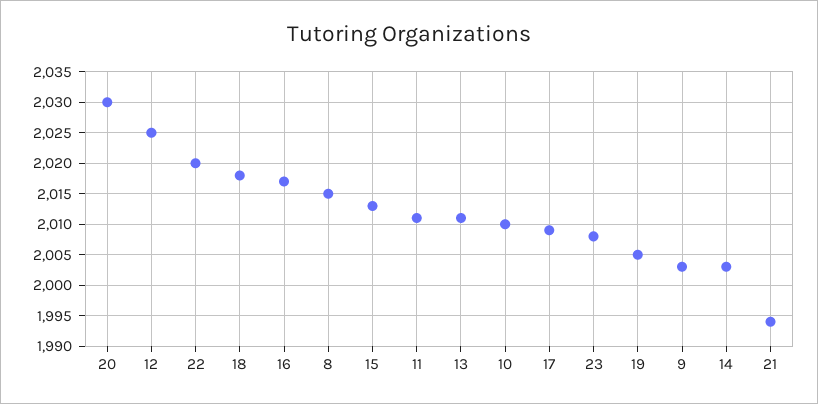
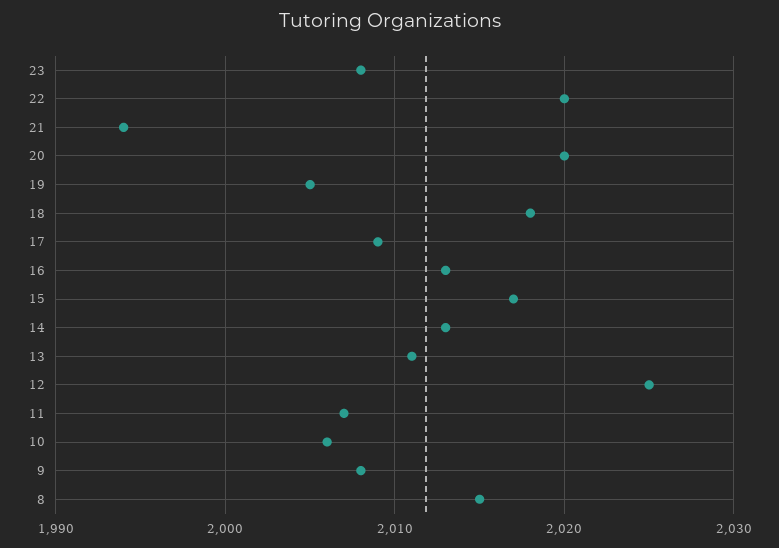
  {
-   "20": 2030,
+   "20": 2020,
    "12": 2025,
    "22": 2020,
    "18": 2018,
-   "16": 2017,
+   "16": 2013,
    "8": 2015,
-   "15": 2013,
+   "15": 2017,
-   "11": 2011,
+   "11": 2007,
    "13": 2011,
-   "10": 2010,
+   "10": 2006,
    "17": 2009,
    "23": 2008,
    "19": 2005,
-   "9": 2003,
+   "9": 2008,
-   "14": 2003,
+   "14": 2013,
    "21": 1994
  }

